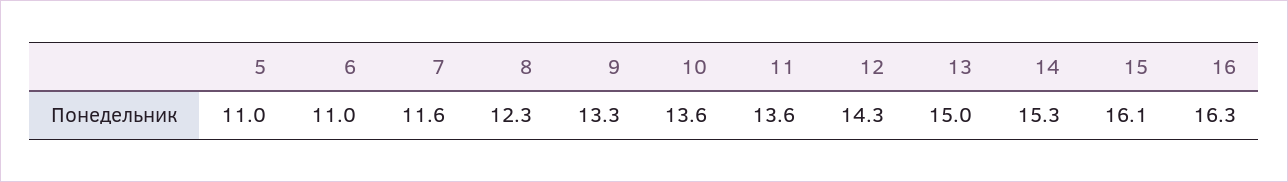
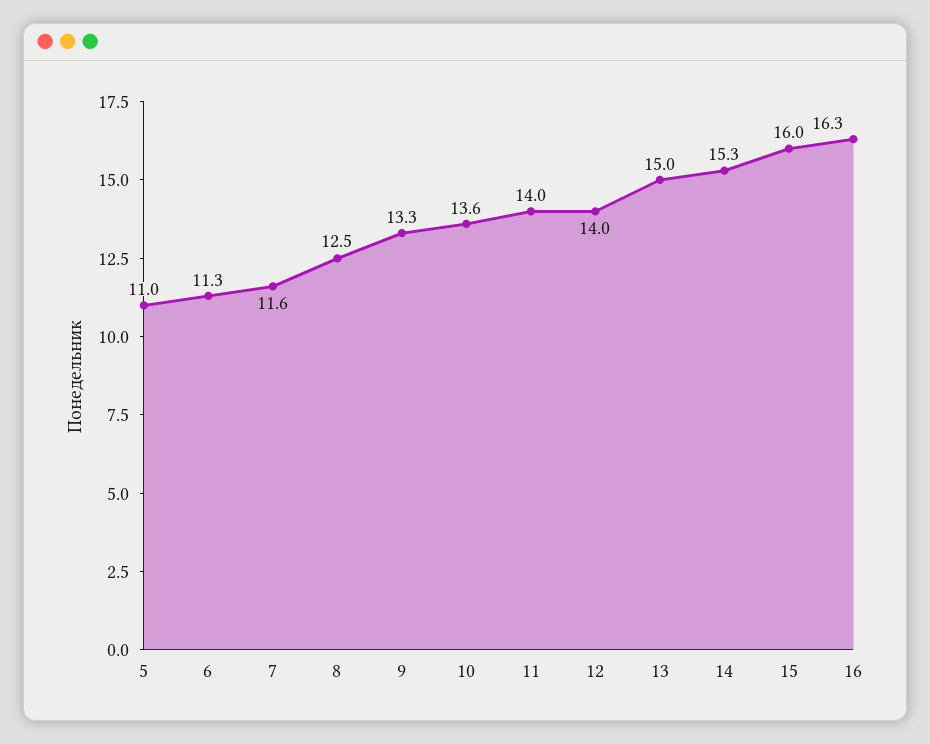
  {
    "5": 11,
-   "6": 11,
+   "6": 11.3,
    "7": 11.6,
-   "8": 12.3,
+   "8": 12.5,
    "9": 13.3,
    "10": 13.6,
-   "11": 13.6,
+   "11": 14,
-   "12": 14.3,
+   "12": 14,
    "13": 15,
    "14": 15.3,
-   "15": 16.1,
+   "15": 16,
    "16": 16.3
  }

